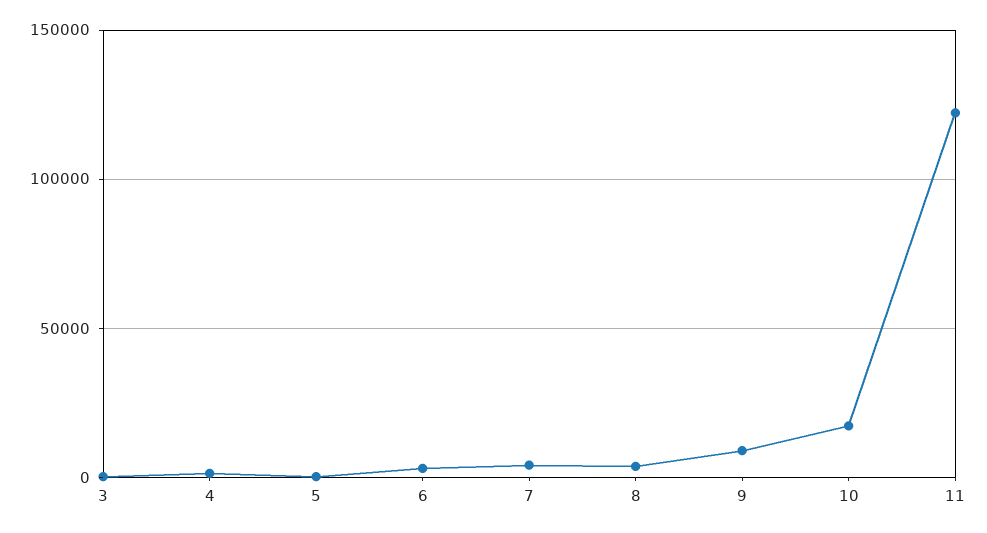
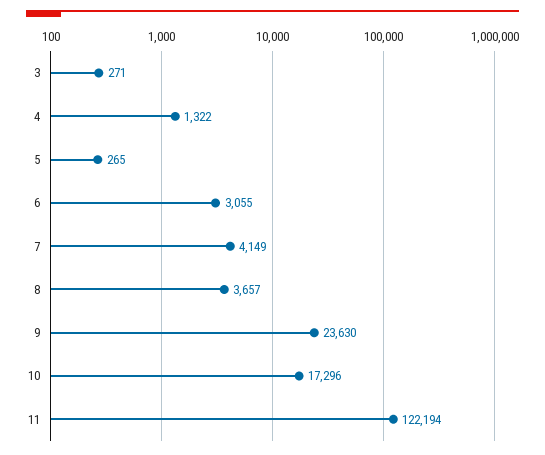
  {
    "3": 271,
    "4": 1322,
    "5": 265,
    "6": 3055,
    "7": 4149,
    "8": 3657,
-   "9": 10000,
+   "9": 23630,
    "10": 17296,
    "11": 122194
  }

